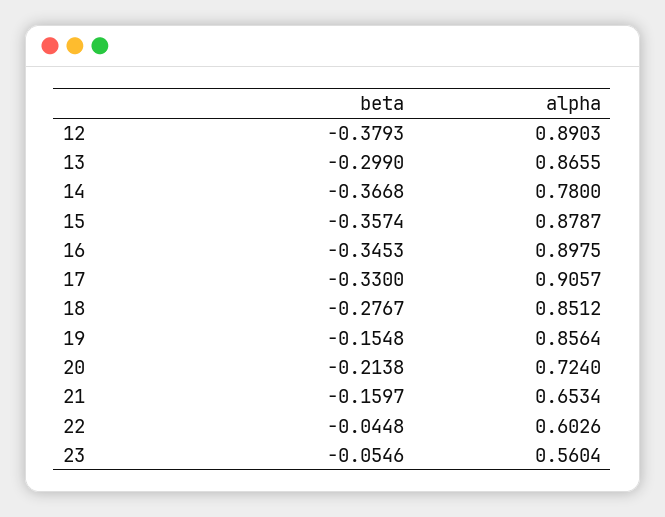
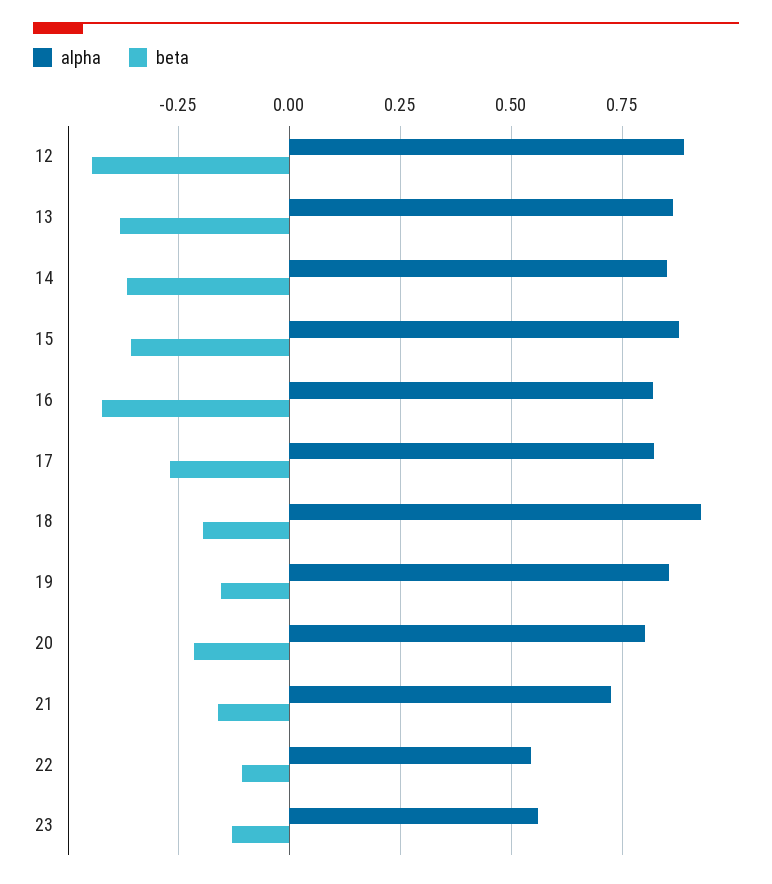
  {
    "beta": {
-     "12": -0.3793,
+     "12": -0.45,
-     "13": -0.299,
+     "13": -0.375,
      "14": -0.3668,
      "15": -0.3574,
-     "16": -0.3453,
+     "16": -0.425,
-     "17": -0.33,
+     "17": -0.275,
-     "18": -0.2767,
+     "18": -0.2,
      "19": -0.1548,
      "20": -0.2138,
      "21": -0.1597,
-     "22": -0.0448,
+     "22": -0.1,
-     "23": -0.0546
+     "23": -0.125
    },
    "alpha": {
      "12": 0.8903,
      "13": 0.8655,
-     "14": 0.78,
+     "14": 0.85,
      "15": 0.8787,
-     "16": 0.8975,
+     "16": 0.825,
-     "17": 0.9057,
+     "17": 0.825,
-     "18": 0.8512,
+     "18": 0.925,
      "19": 0.8564,
-     "20": 0.724,
+     "20": 0.8,
-     "21": 0.6534,
+     "21": 0.725,
-     "22": 0.6026,
+     "22": 0.55,
      "23": 0.5604
    }
  }

